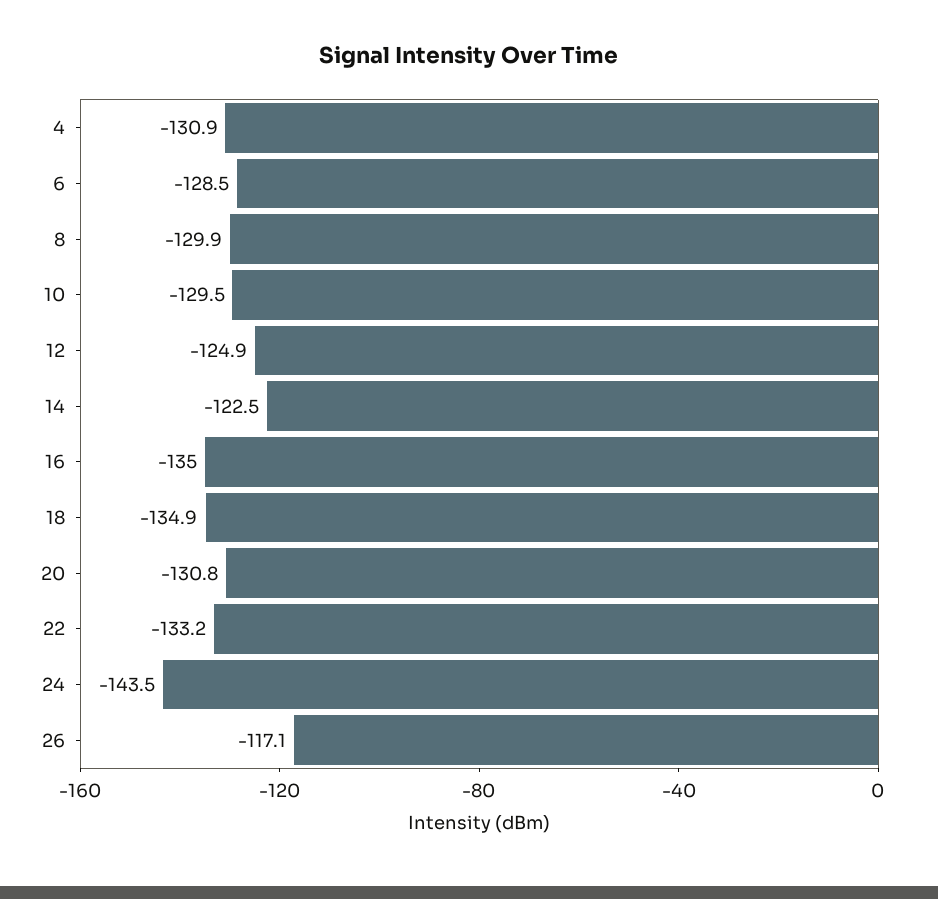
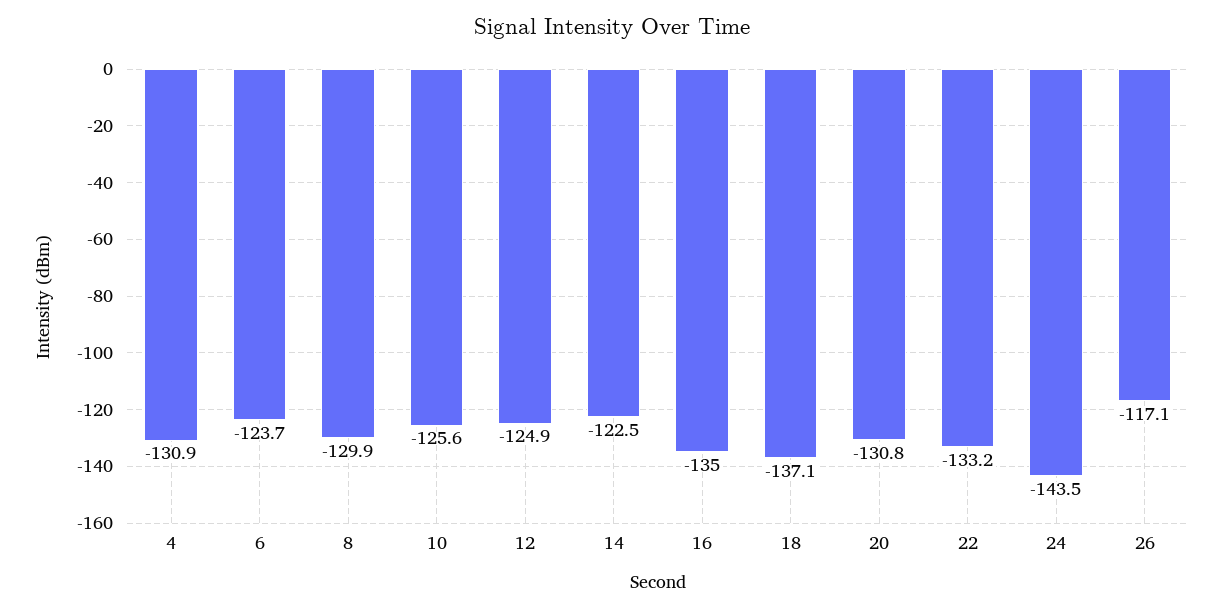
  {
    "4": -130.9,
-   "6": -128.5,
+   "6": -123.7,
    "8": -129.9,
-   "10": -129.5,
+   "10": -125.6,
    "12": -124.9,
    "14": -122.5,
    "16": -135,
-   "18": -134.9,
+   "18": -137.1,
    "20": -130.8,
    "22": -133.2,
    "24": -143.5,
    "26": -117.1
  }

